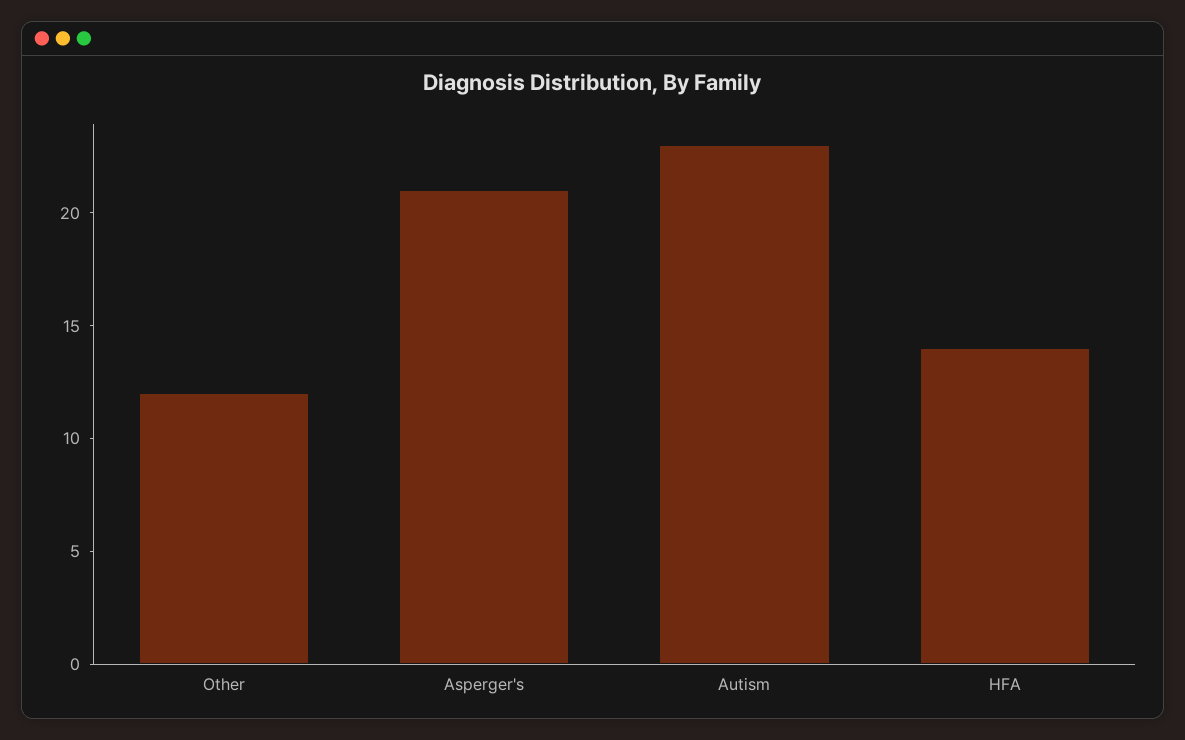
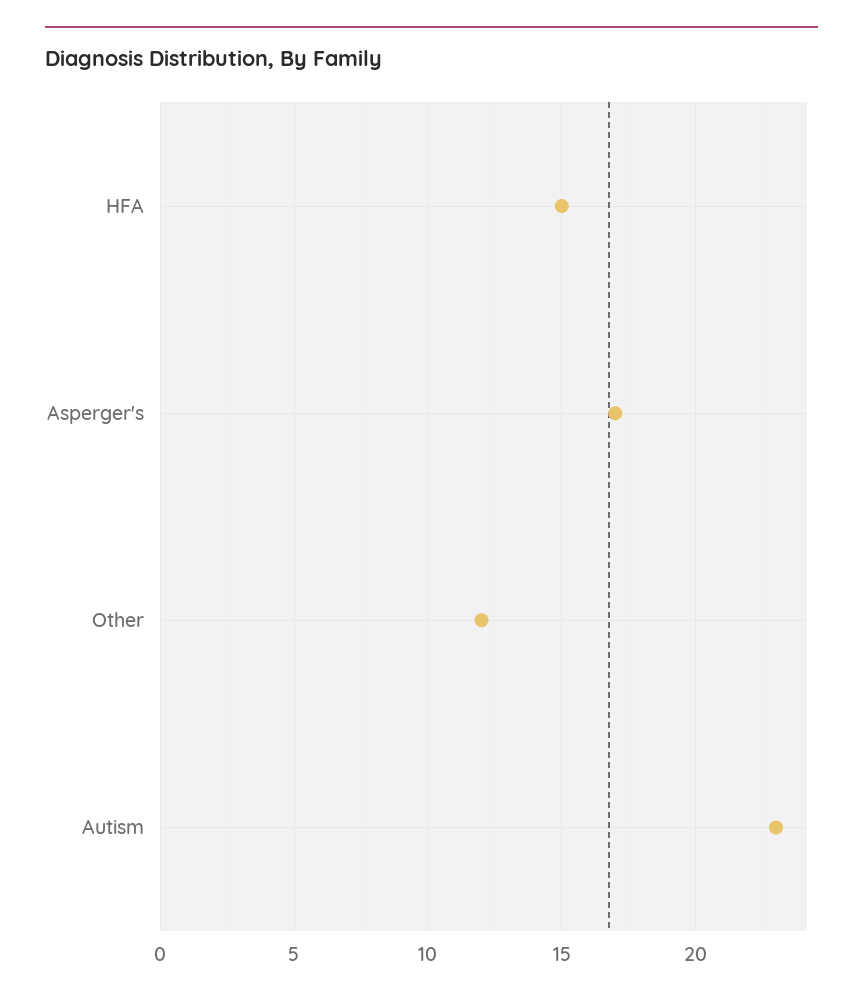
  {
    "Other": 12,
-   "Asperger's": 21,
+   "Asperger's": 17,
    "Autism": 23,
-   "HFA": 14
+   "HFA": 15
  }

